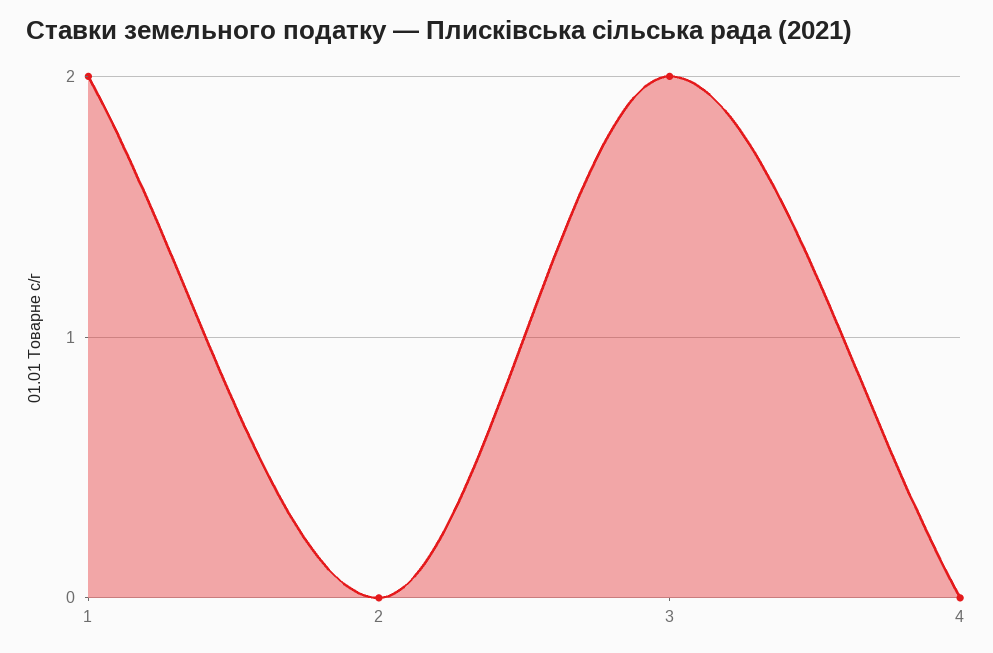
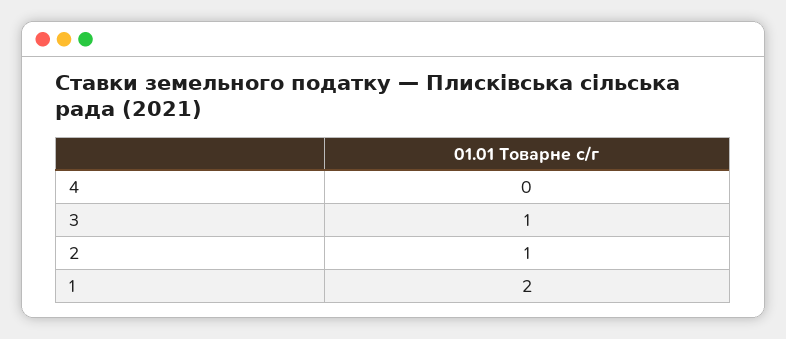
  {
    "1": 2,
-   "2": 0,
+   "2": 1,
-   "3": 2,
+   "3": 1,
    "4": 0
  }

